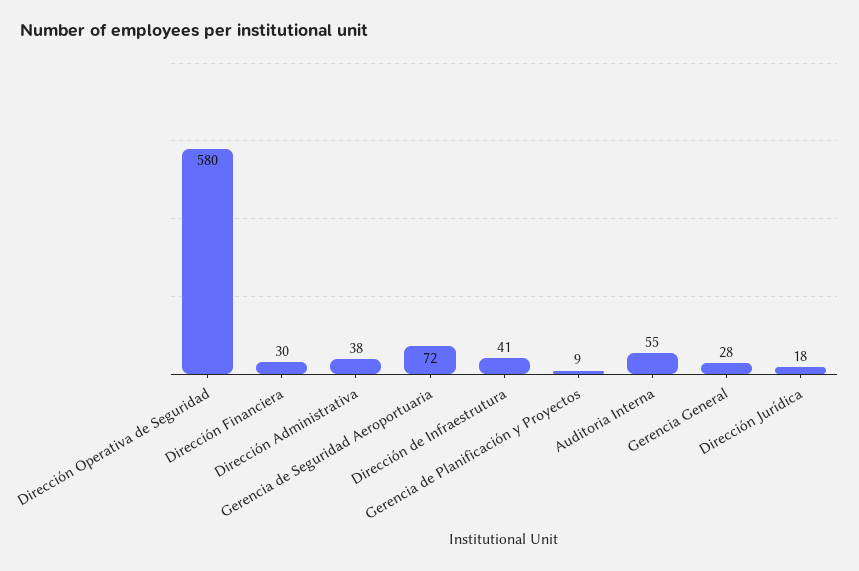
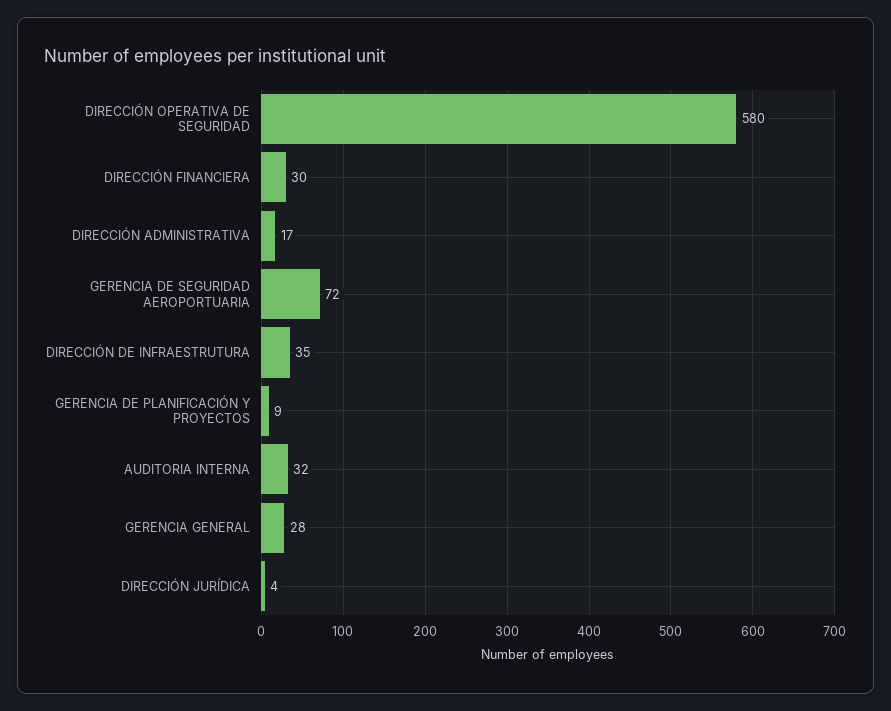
  {
    "Dirección Operativa de Seguridad": 580,
    "Dirección Financiera": 30,
-   "Dirección Administrativa": 38,
+   "Dirección Administrativa": 17,
    "Gerencia de Seguridad Aeroportuaria": 72,
-   "Dirección de Infraestrutura": 41,
+   "Dirección de Infraestrutura": 35,
    "Gerencia de Planificación y Proyectos": 9,
-   "Auditoria Interna": 55,
+   "Auditoria Interna": 32,
    "Gerencia General": 28,
-   "Dirección Jurídica": 18
+   "Dirección Jurídica": 4
  }

